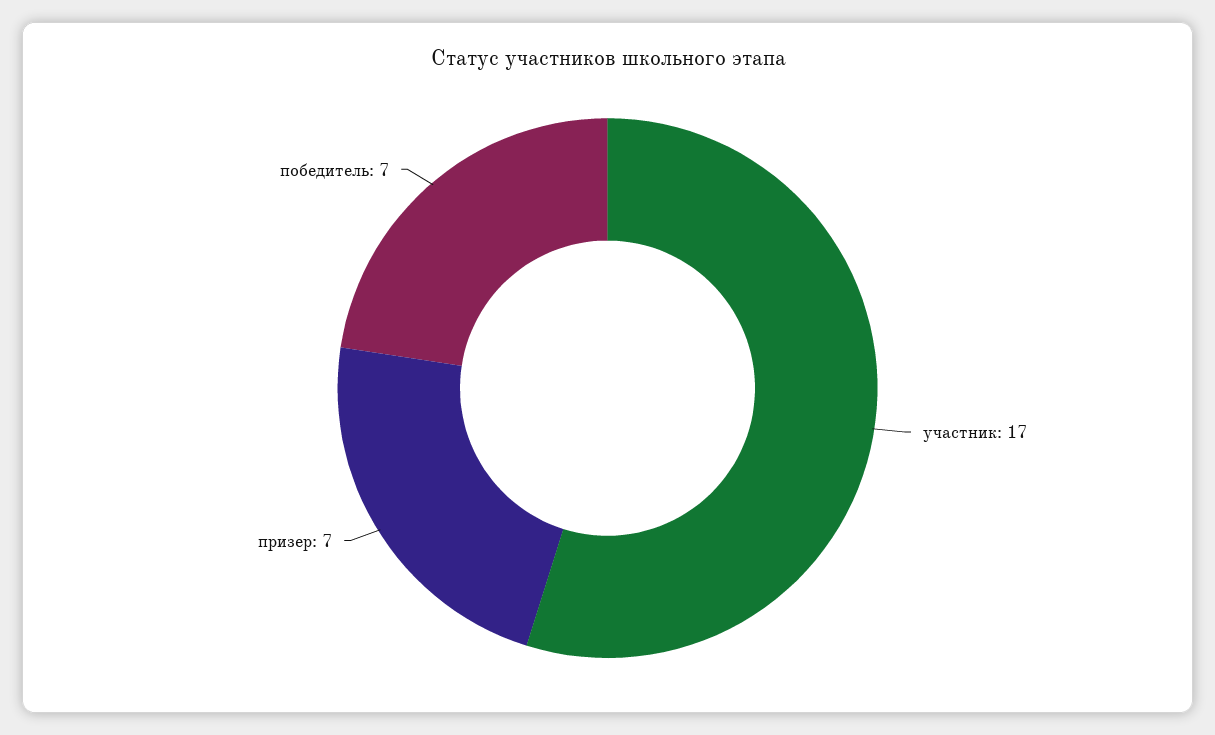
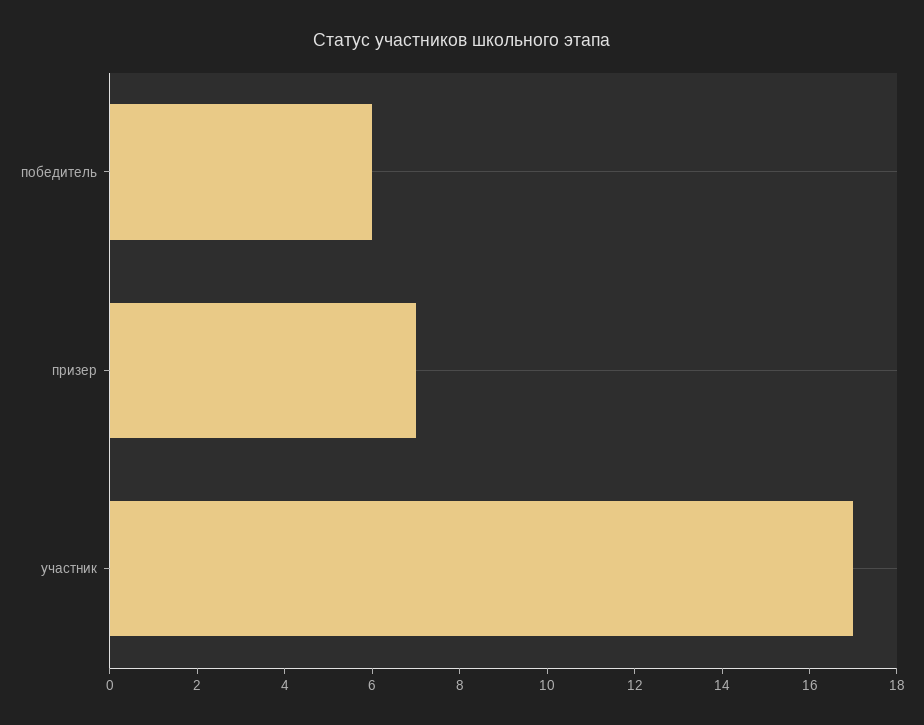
  {
    "участник": 17,
    "призер": 7,
-   "победитель": 7
+   "победитель": 6
  }

